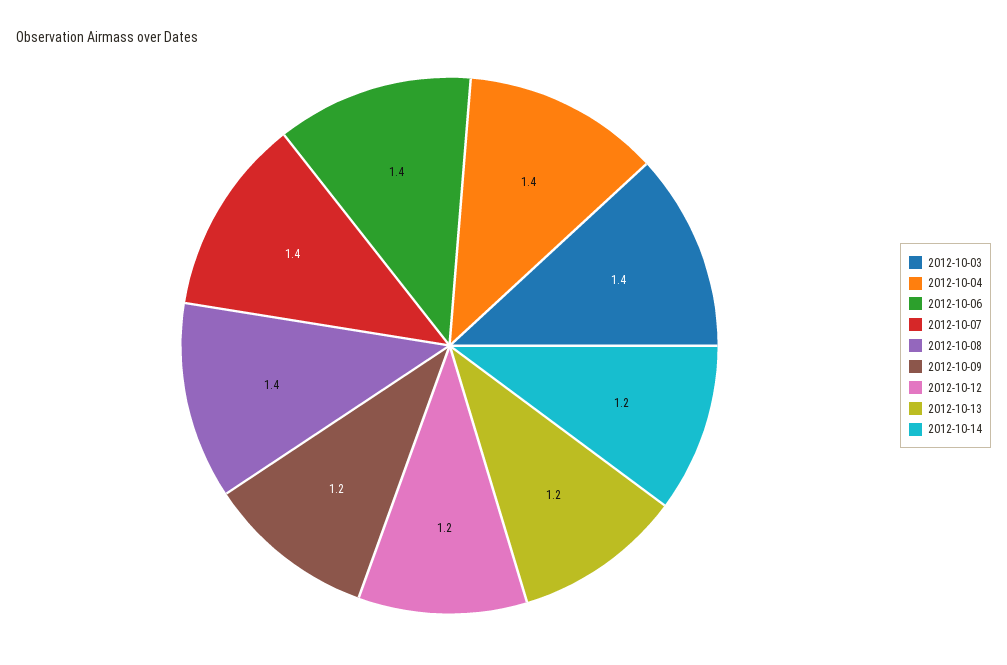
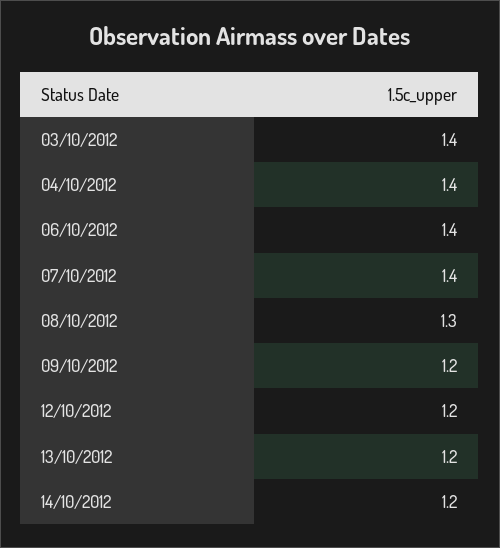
  {
    "2012-10-03": 1.4,
    "2012-10-04": 1.4,
    "2012-10-06": 1.4,
    "2012-10-07": 1.4,
-   "2012-10-08": 1.4,
+   "2012-10-08": 1.3,
    "2012-10-09": 1.2,
    "2012-10-12": 1.2,
    "2012-10-13": 1.2,
    "2012-10-14": 1.2
  }

